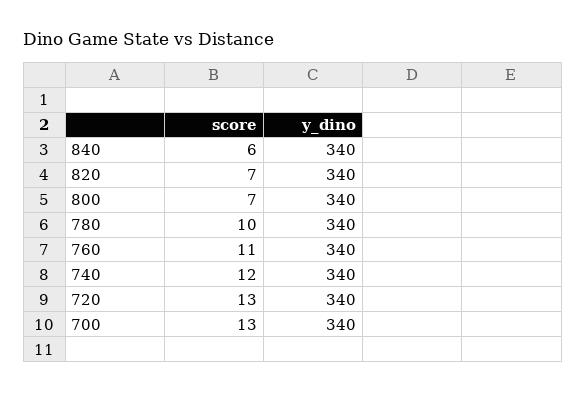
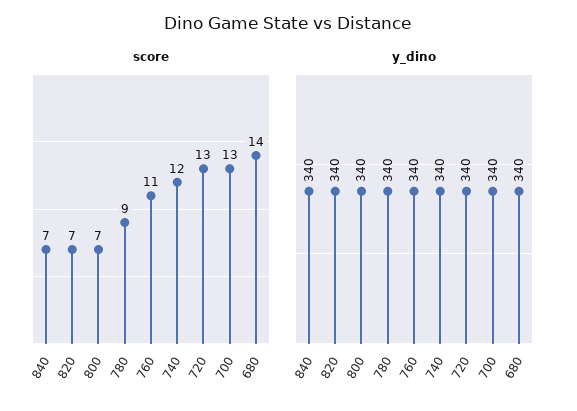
  {
    "score": {
-     "840": 6,
+     "840": 7,
      "820": 7,
      "800": 7,
-     "780": 10,
+     "780": 9,
      "760": 11,
      "740": 12,
      "720": 13,
-     "700": 13
+     "700": 13,
+     "680": 14
    },
    "y_dino": {
      "840": 340,
      "820": 340,
      "800": 340,
      "780": 340,
      "760": 340,
      "740": 340,
      "720": 340,
-     "700": 340
+     "700": 340,
+     "680": 340
    }
  }

